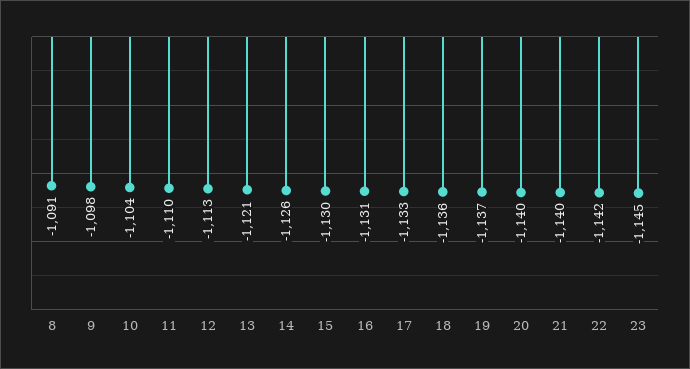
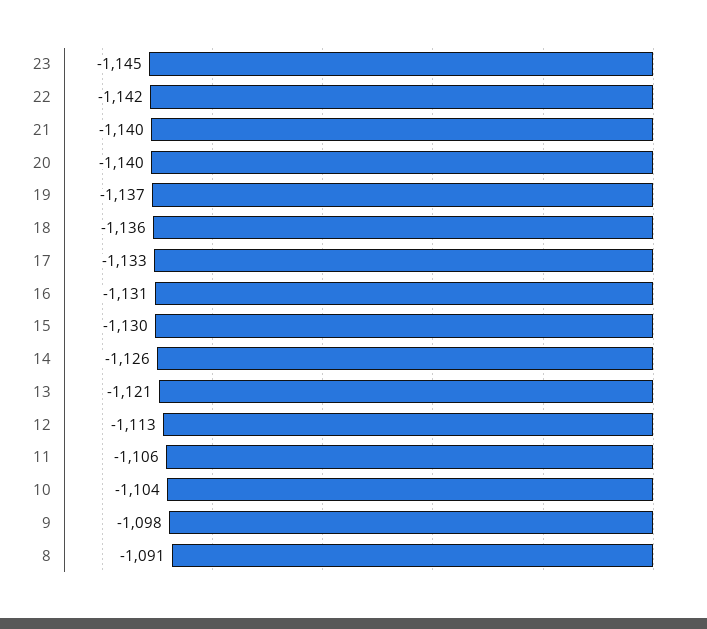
  {
    "8": -1091,
    "9": -1098,
    "10": -1104,
-   "11": -1110,
+   "11": -1106,
    "12": -1113,
    "13": -1121,
    "14": -1126,
    "15": -1130,
    "16": -1131,
    "17": -1133,
    "18": -1136,
    "19": -1137,
    "20": -1140,
    "21": -1140,
    "22": -1142,
    "23": -1145
  }

